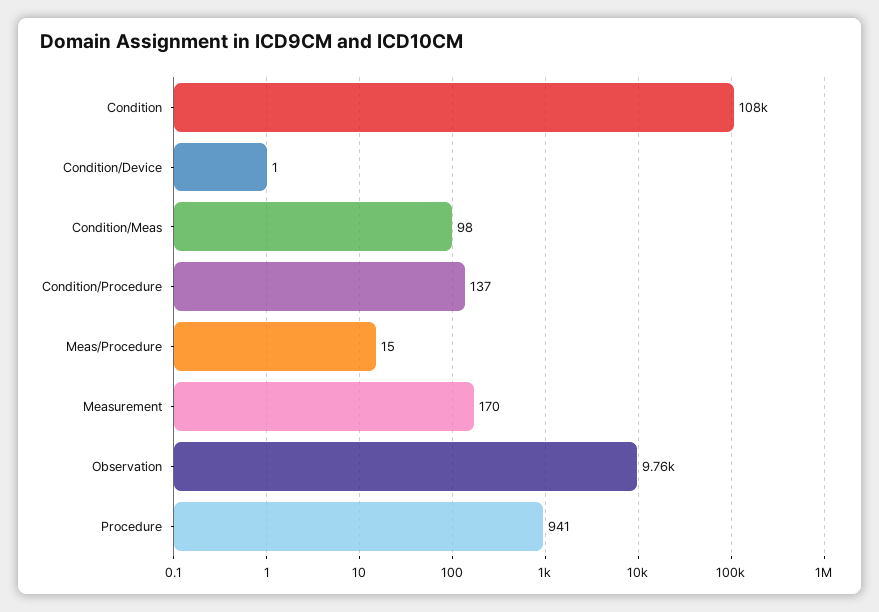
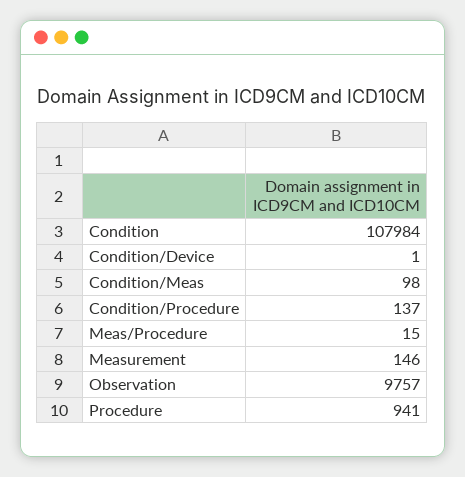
  {
    "Condition": 107984,
    "Condition/Device": 1,
    "Condition/Meas": 98,
    "Condition/Procedure": 137,
    "Meas/Procedure": 15,
-   "Measurement": 170,
+   "Measurement": 146,
    "Observation": 9757,
    "Procedure": 941
  }

